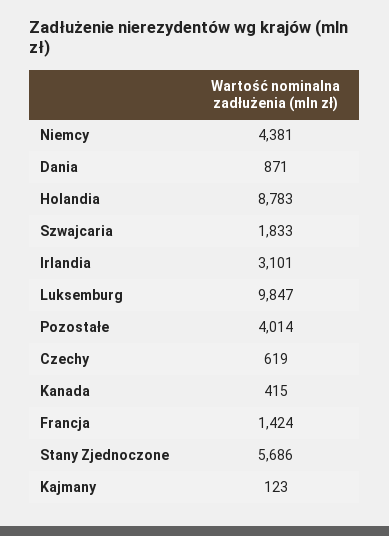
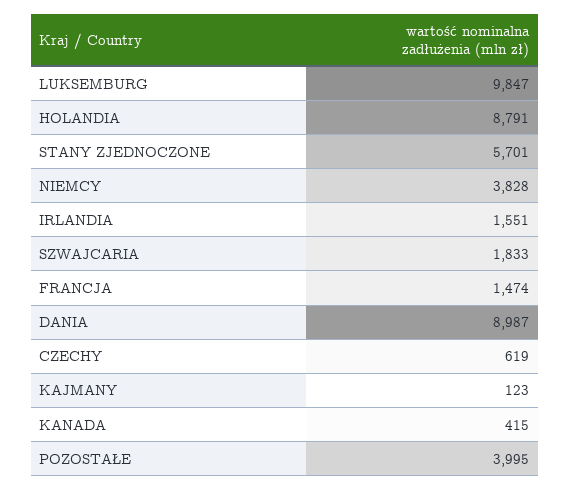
  {
-   "Niemcy": 4381,
+   "Niemcy": 3828,
-   "Dania": 871,
+   "Dania": 8987,
-   "Holandia": 8783,
+   "Holandia": 8791,
    "Szwajcaria": 1833,
-   "Irlandia": 3101,
+   "Irlandia": 1551,
    "Luksemburg": 9847,
-   "Pozostałe": 4014,
+   "Pozostałe": 3995,
    "Czechy": 619,
    "Kanada": 415,
-   "Francja": 1424,
+   "Francja": 1474,
-   "Stany Zjednoczone": 5686,
+   "Stany Zjednoczone": 5701,
    "Kajmany": 123
  }

